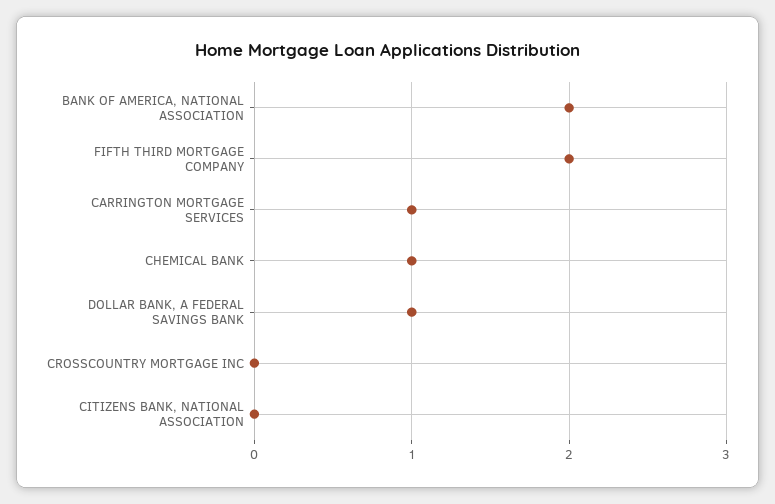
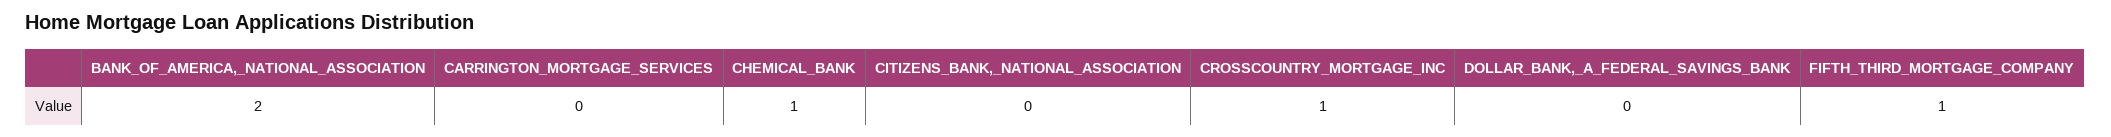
  {
    "BANK OF AMERICA, NATIONAL ASSOCIATION": 2,
-   "FIFTH THIRD MORTGAGE COMPANY": 2,
+   "FIFTH THIRD MORTGAGE COMPANY": 1,
-   "CARRINGTON MORTGAGE SERVICES": 1,
+   "CARRINGTON MORTGAGE SERVICES": 0,
    "CHEMICAL BANK": 1,
-   "DOLLAR BANK, A FEDERAL SAVINGS BANK": 1,
+   "DOLLAR BANK, A FEDERAL SAVINGS BANK": 0,
-   "CROSSCOUNTRY MORTGAGE INC": 0,
+   "CROSSCOUNTRY MORTGAGE INC": 1,
    "CITIZENS BANK, NATIONAL ASSOCIATION": 0
  }

